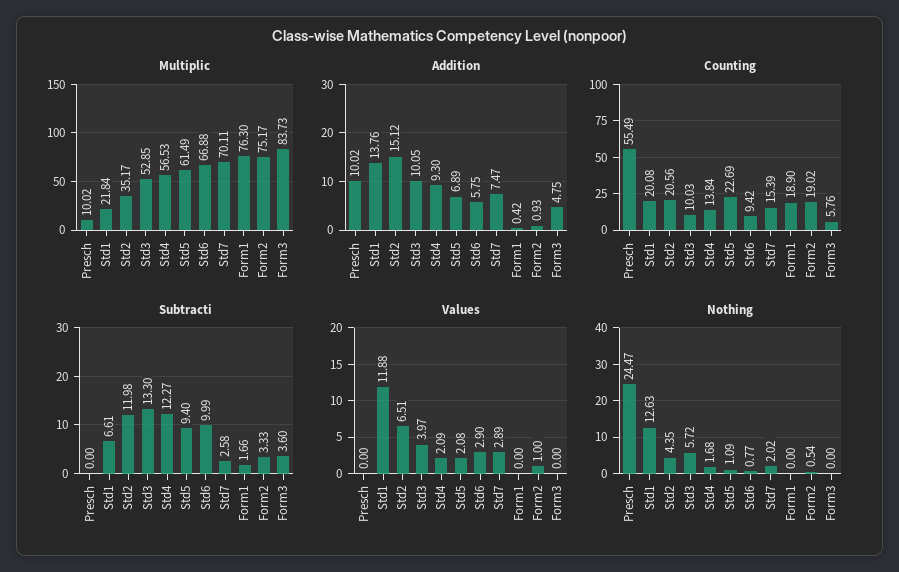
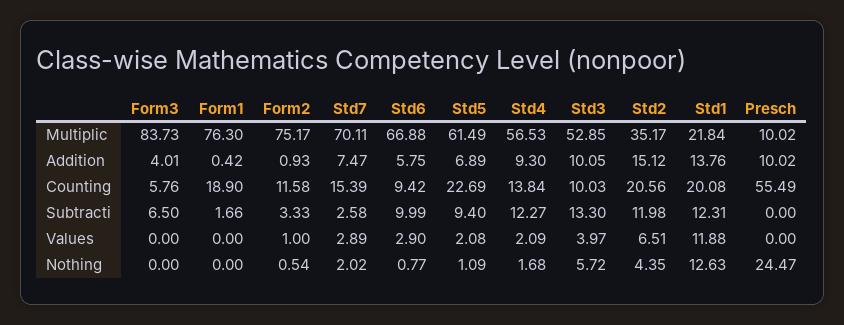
  {
    "Multiplic": {
      "Presch": 10.02,
      "Std1": 21.84,
      "Std2": 35.17,
      "Std3": 52.85,
      "Std4": 56.53,
      "Std5": 61.49,
      "Std6": 66.88,
      "Std7": 70.11,
      "Form1": 76.3,
      "Form2": 75.17,
      "Form3": 83.73
    },
    "Addition": {
      "Presch": 10.02,
      "Std1": 13.76,
      "Std2": 15.12,
      "Std3": 10.05,
      "Std4": 9.3,
      "Std5": 6.89,
      "Std6": 5.75,
      "Std7": 7.47,
      "Form1": 0.42,
      "Form2": 0.93,
-     "Form3": 4.75
+     "Form3": 4.01
    },
    "Counting": {
      "Presch": 55.49,
      "Std1": 20.08,
      "Std2": 20.56,
      "Std3": 10.03,
      "Std4": 13.84,
      "Std5": 22.69,
      "Std6": 9.42,
      "Std7": 15.39,
      "Form1": 18.9,
-     "Form2": 19.02,
+     "Form2": 11.58,
      "Form3": 5.76
    },
    "Subtracti": {
      "Presch": 0,
-     "Std1": 6.61,
+     "Std1": 12.31,
      "Std2": 11.98,
      "Std3": 13.3,
      "Std4": 12.27,
      "Std5": 9.4,
      "Std6": 9.99,
      "Std7": 2.58,
      "Form1": 1.66,
      "Form2": 3.33,
-     "Form3": 3.6
+     "Form3": 6.5
    },
    "Values": {
      "Presch": 0,
      "Std1": 11.88,
      "Std2": 6.51,
      "Std3": 3.97,
      "Std4": 2.09,
      "Std5": 2.08,
      "Std6": 2.9,
      "Std7": 2.89,
      "Form1": 0,
      "Form2": 1,
      "Form3": 0
    },
    "Nothing": {
      "Presch": 24.47,
      "Std1": 12.63,
      "Std2": 4.35,
      "Std3": 5.72,
      "Std4": 1.68,
      "Std5": 1.09,
      "Std6": 0.77,
      "Std7": 2.02,
      "Form1": 0,
      "Form2": 0.54,
      "Form3": 0
    }
  }

